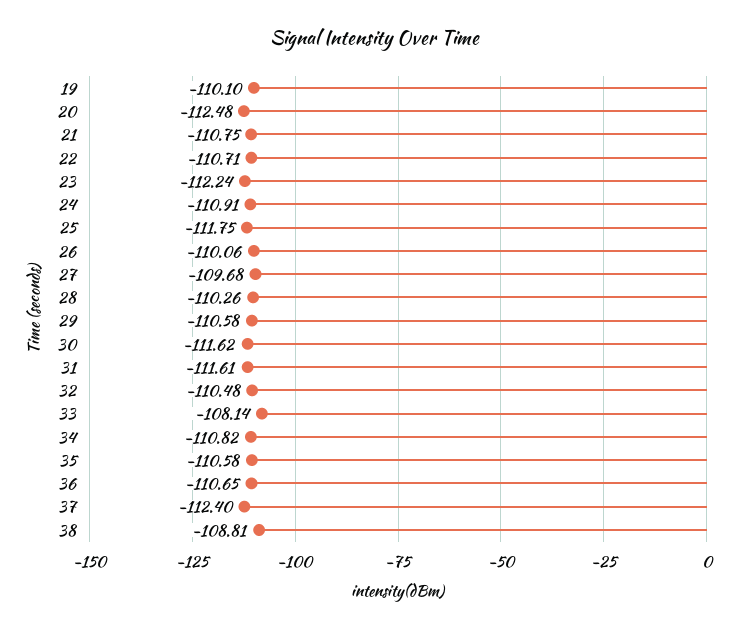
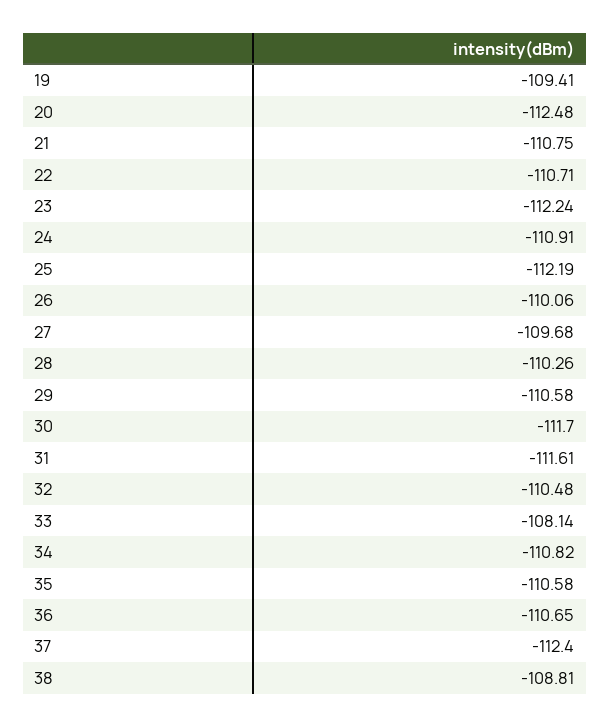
  {
-   "19": -110.1,
+   "19": -109.41,
    "20": -112.48,
    "21": -110.75,
    "22": -110.71,
    "23": -112.24,
    "24": -110.91,
-   "25": -111.75,
+   "25": -112.19,
    "26": -110.06,
    "27": -109.68,
    "28": -110.26,
    "29": -110.58,
-   "30": -111.62,
+   "30": -111.7,
    "31": -111.61,
    "32": -110.48,
    "33": -108.14,
    "34": -110.82,
    "35": -110.58,
    "36": -110.65,
    "37": -112.4,
    "38": -108.81
  }

